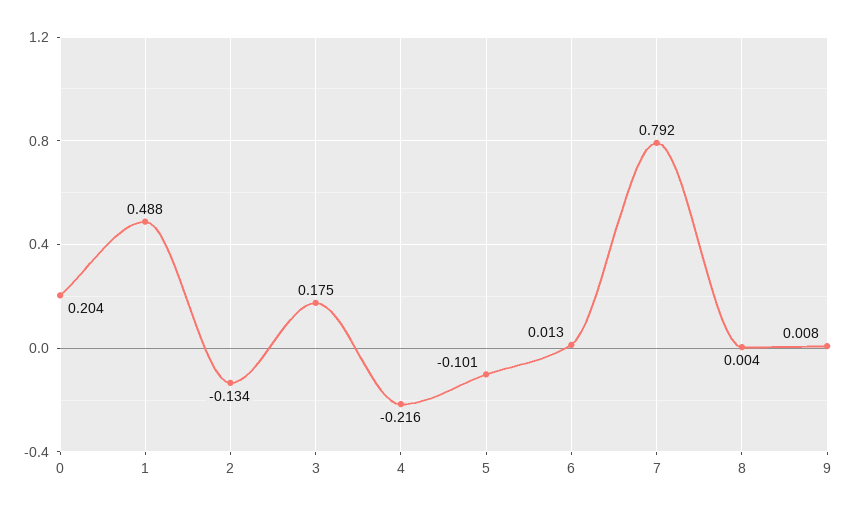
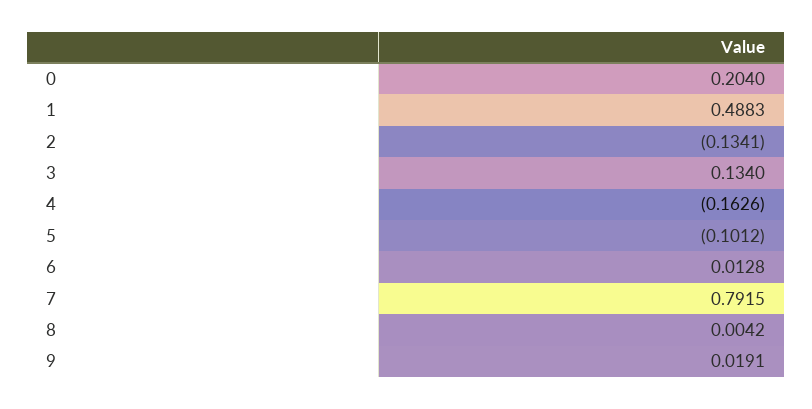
  {
    "0": 0.204,
    "1": 0.4883,
    "2": -0.1341,
-   "3": 0.175,
+   "3": 0.134,
-   "4": -0.216,
+   "4": -0.1626,
    "5": -0.1012,
    "6": 0.0128,
    "7": 0.7915,
    "8": 0.0042,
-   "9": 0.008
+   "9": 0.0191
  }

